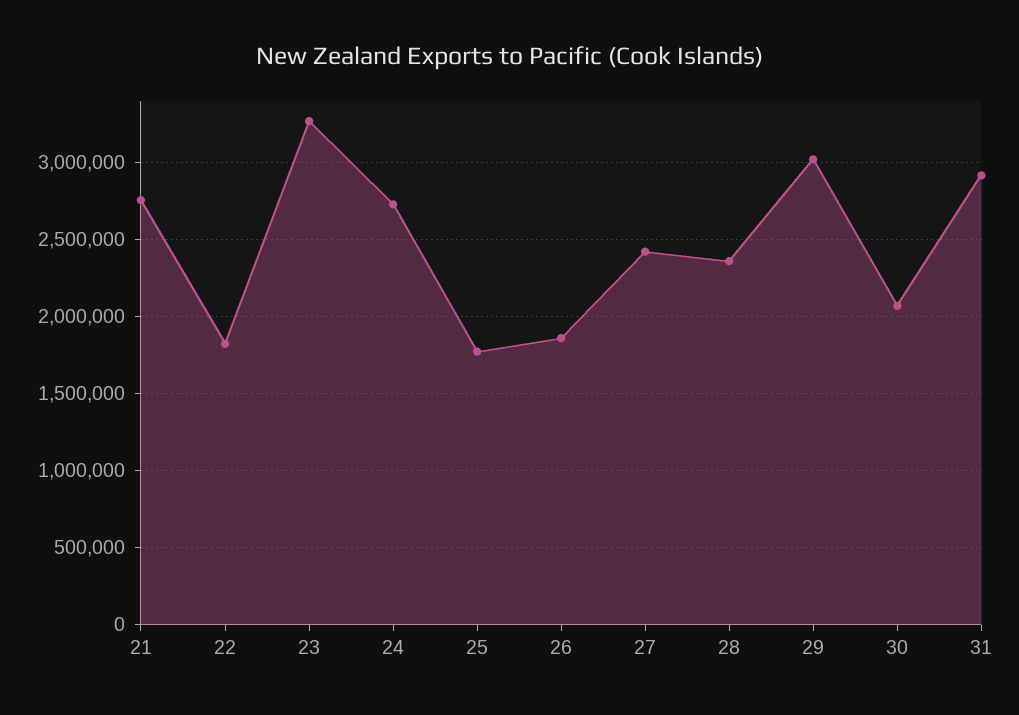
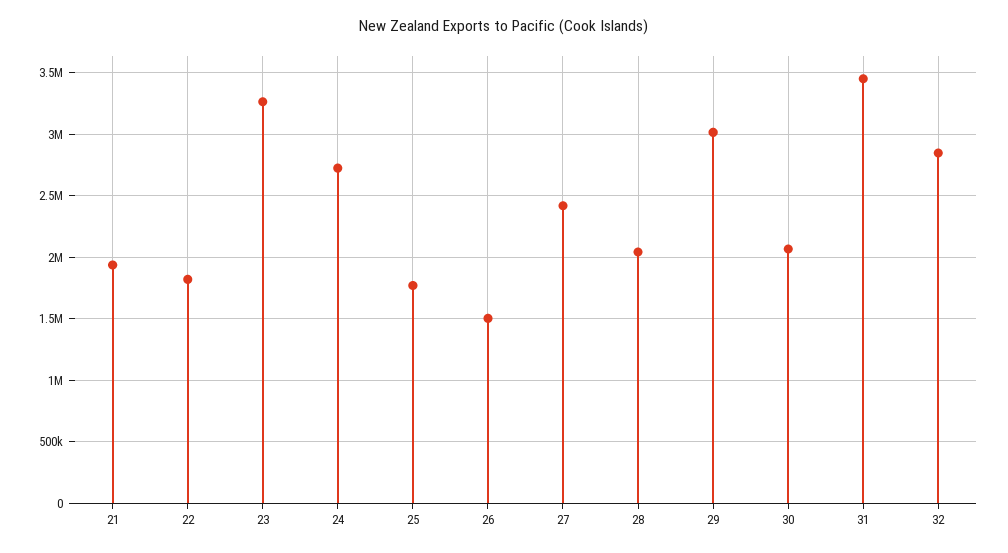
  {
-   "21": 2750000,
+   "21": 1950000,
    "22": 1800000,
    "23": 3250000,
    "24": 2750000,
    "25": 1750000,
-   "26": 1850000,
+   "26": 1500000,
    "27": 2400000,
-   "28": 2350000,
+   "28": 2050000,
    "29": 3000000,
    "30": 2050000,
-   "31": 2900000
+   "31": 3450000,
+   "32": 2850000
  }

